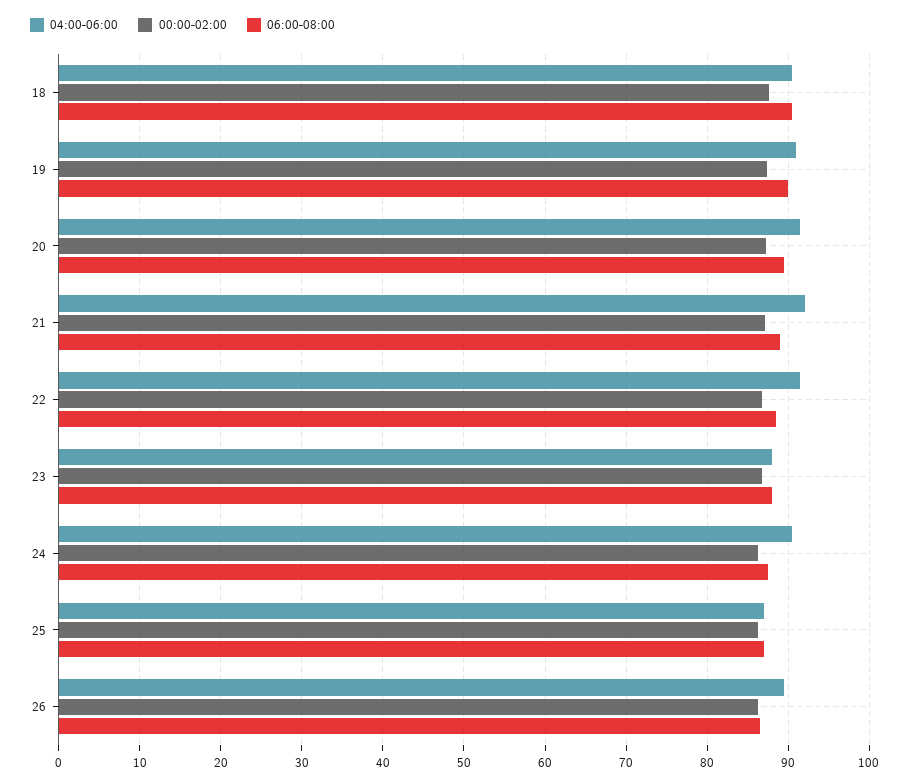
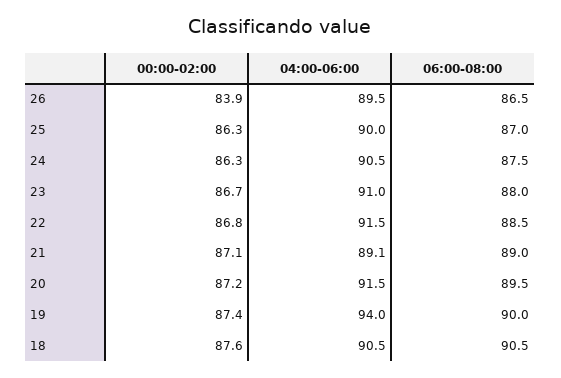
  {
    "04:00-06:00": {
      "18": 90.5,
-     "19": 91,
+     "19": 94,
      "20": 91.5,
-     "21": 92,
+     "21": 89.1,
      "22": 91.5,
-     "23": 88,
+     "23": 91,
      "24": 90.5,
-     "25": 87,
+     "25": 90,
      "26": 89.5
    },
    "00:00-02:00": {
      "18": 87.6,
      "19": 87.4,
      "20": 87.2,
      "21": 87.1,
      "22": 86.8,
      "23": 86.7,
      "24": 86.3,
      "25": 86.3,
-     "26": 86
+     "26": 83.9
    },
    "06:00-08:00": {
      "18": 90.5,
      "19": 90,
      "20": 89.5,
      "21": 89,
      "22": 88.5,
      "23": 88,
      "24": 87.5,
      "25": 87,
      "26": 86.5
    }
  }

